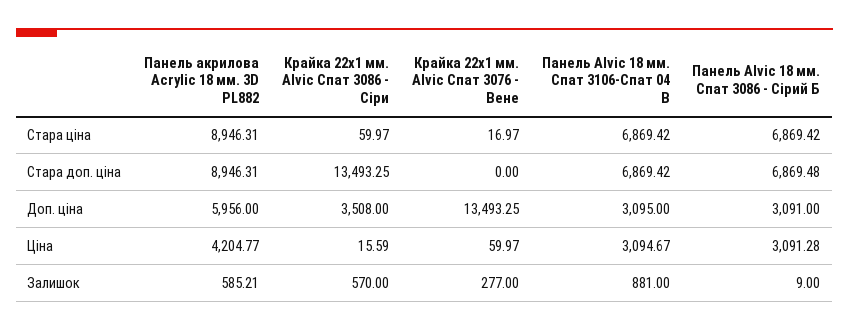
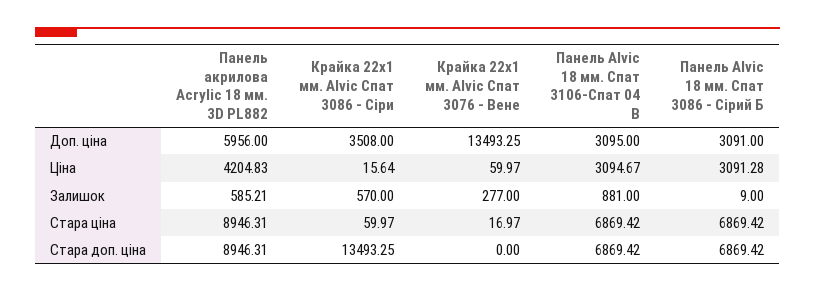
  {
    "Панель акрилова Acrylic 18 мм. 3D PL882": {
      "Стара ціна": 8946.31,
      "Стара доп. ціна": 8946.31,
      "Доп. ціна": 5956,
-     "Ціна": 4204.77,
+     "Ціна": 4204.83,
      "Залишок": 585.21
    },
    "Крайка 22x1 мм. Alvic Спат 3086 - Сіри": {
      "Стара ціна": 59.97,
      "Стара доп. ціна": 13493.25,
      "Доп. ціна": 3508,
-     "Ціна": 15.59,
+     "Ціна": 15.64,
      "Залишок": 570
    },
    "Крайка 22x1 мм. Alvic Спат 3076 - Вене": {
      "Стара ціна": 16.97,
      "Стара доп. ціна": 0,
      "Доп. ціна": 13493.25,
      "Ціна": 59.97,
      "Залишок": 277
    },
    "Панель Alvic 18 мм. Спат 3106-Спат 04 В": {
      "Стара ціна": 6869.42,
      "Стара доп. ціна": 6869.42,
      "Доп. ціна": 3095,
      "Ціна": 3094.67,
      "Залишок": 881
    },
    "Панель Alvic 18 мм. Спат 3086 - Сірий Б": {
      "Стара ціна": 6869.42,
-     "Стара доп. ціна": 6869.48,
+     "Стара доп. ціна": 6869.42,
      "Доп. ціна": 3091,
      "Ціна": 3091.28,
      "Залишок": 9
    }
  }

